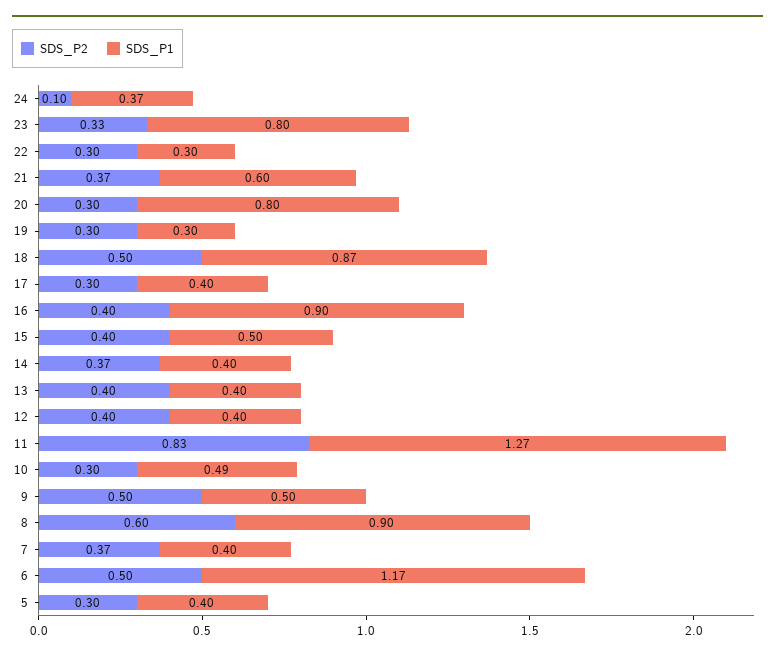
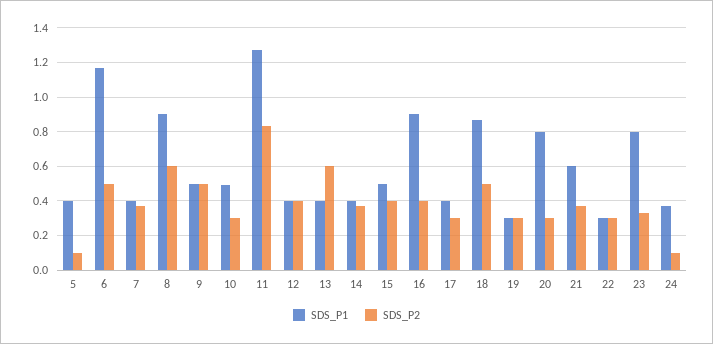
  {
    "SDS_P2": {
      "24": 0.1,
      "23": 0.33,
      "22": 0.3,
      "21": 0.37,
      "20": 0.3,
      "19": 0.3,
      "18": 0.5,
      "17": 0.3,
      "16": 0.4,
      "15": 0.4,
      "14": 0.37,
-     "13": 0.4,
+     "13": 0.6,
      "12": 0.4,
      "11": 0.83,
      "10": 0.3,
      "9": 0.5,
      "8": 0.6,
      "7": 0.37,
      "6": 0.5,
-     "5": 0.3
+     "5": 0.1
    },
    "SDS_P1": {
      "24": 0.37,
      "23": 0.8,
      "22": 0.3,
      "21": 0.6,
      "20": 0.8,
      "19": 0.3,
      "18": 0.87,
      "17": 0.4,
      "16": 0.9,
      "15": 0.5,
      "14": 0.4,
      "13": 0.4,
      "12": 0.4,
      "11": 1.27,
      "10": 0.49,
      "9": 0.5,
      "8": 0.9,
      "7": 0.4,
      "6": 1.17,
      "5": 0.4
    }
  }

